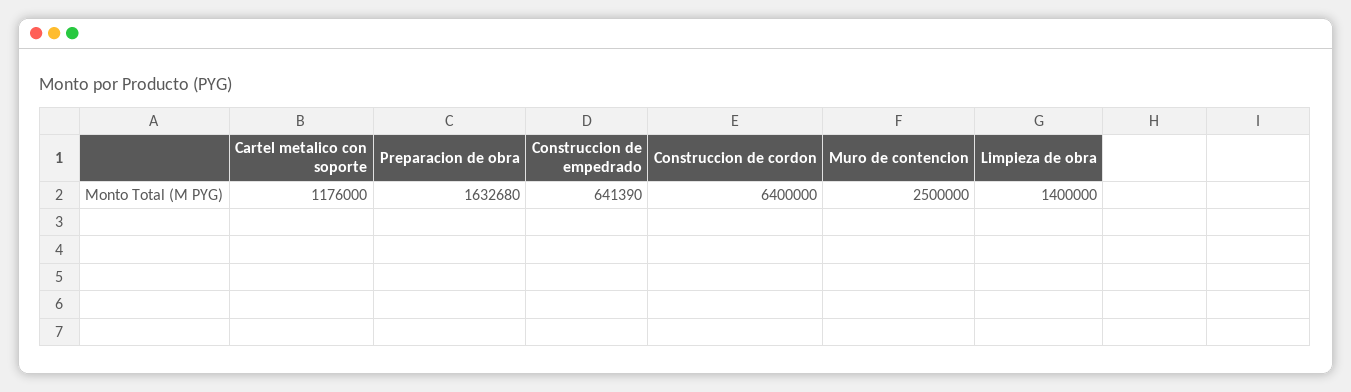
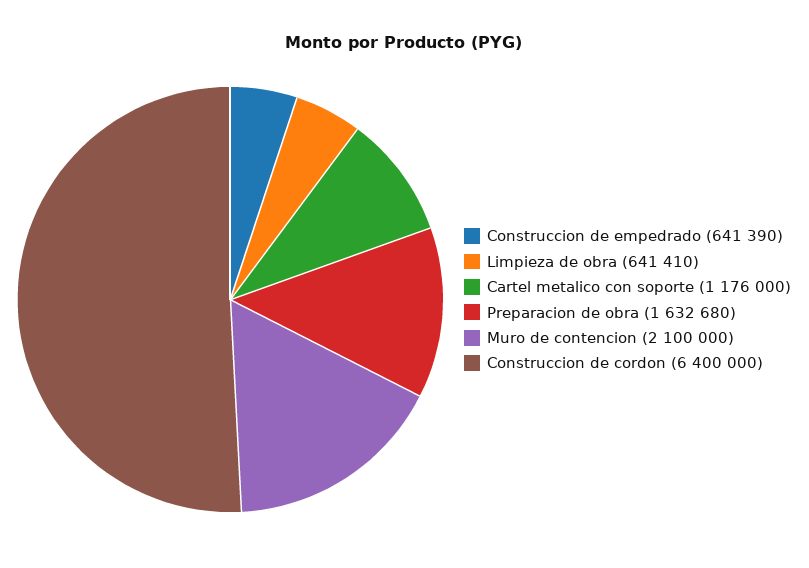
  {
    "Cartel metalico con soporte": 1176000,
    "Preparacion de obra": 1632680,
    "Construccion de empedrado": 641390,
    "Construccion de cordon": 6400000,
-   "Muro de contencion": 2500000,
+   "Muro de contencion": 2100000,
-   "Limpieza de obra": 1400000
+   "Limpieza de obra": 641410
  }

